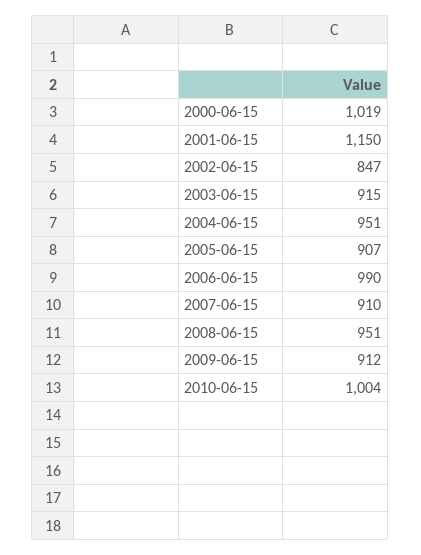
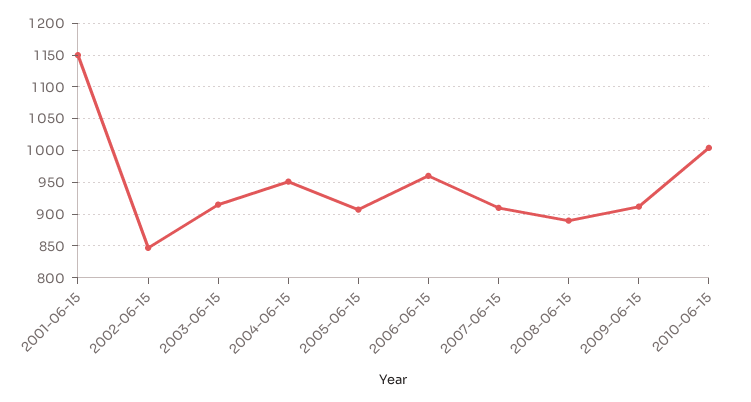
  {
-   "2000-06-15": 1019,
    "2001-06-15": 1150,
    "2002-06-15": 847,
    "2003-06-15": 915,
    "2004-06-15": 951,
    "2005-06-15": 907,
-   "2006-06-15": 990,
+   "2006-06-15": 960,
    "2007-06-15": 910,
-   "2008-06-15": 951,
+   "2008-06-15": 890,
    "2009-06-15": 912,
    "2010-06-15": 1004
  }

